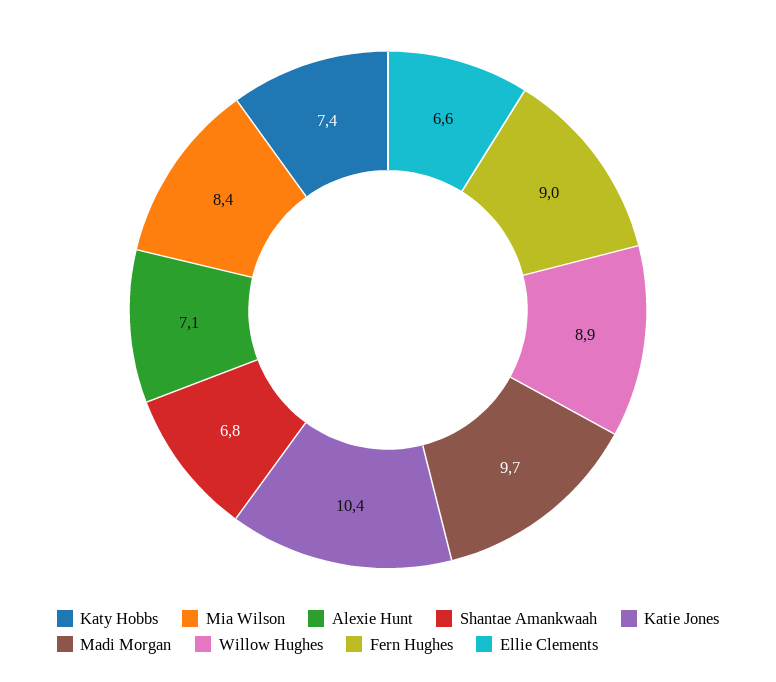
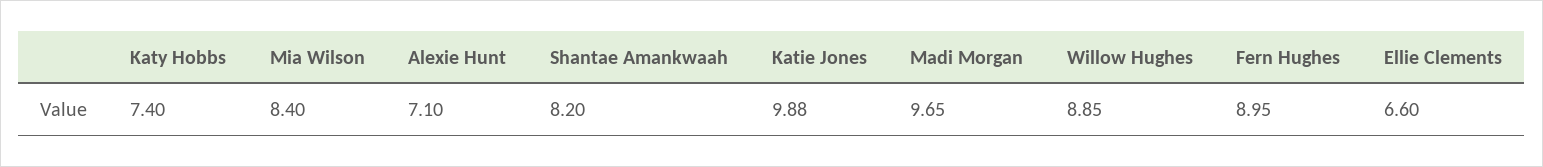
  {
    "Katy Hobbs": 7.4,
    "Mia Wilson": 8.4,
    "Alexie Hunt": 7.1,
-   "Shantae Amankwaah": 6.8,
+   "Shantae Amankwaah": 8.2,
-   "Katie Jones": 10.4,
+   "Katie Jones": 9.88,
    "Madi Morgan": 9.65,
    "Willow Hughes": 8.85,
    "Fern Hughes": 8.95,
    "Ellie Clements": 6.6
  }

